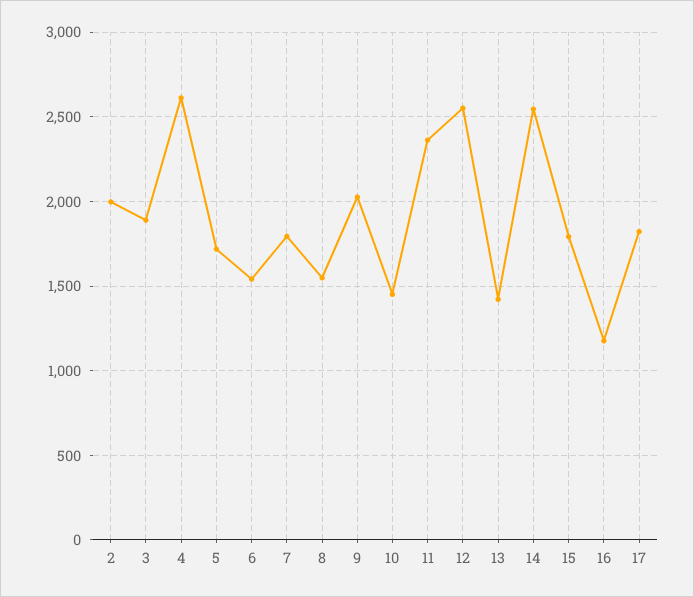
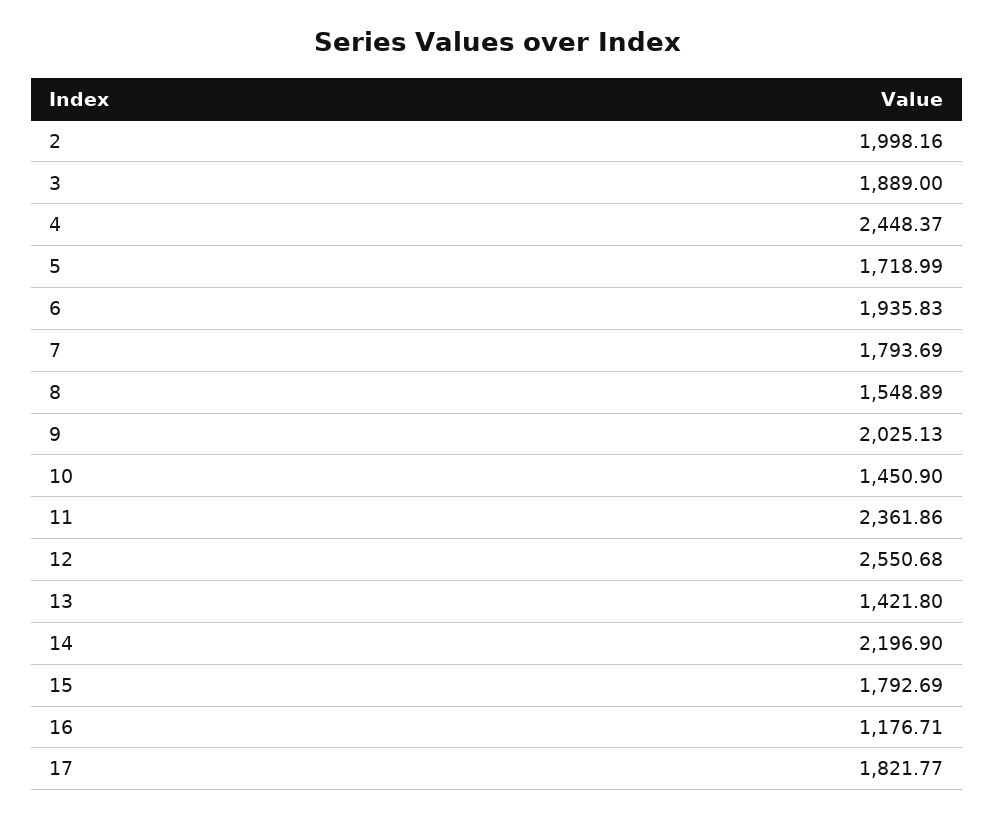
  {
    "2": 1998.16,
    "3": 1889,
-   "4": 2600,
+   "4": 2448.37,
    "5": 1718.99,
-   "6": 1550,
+   "6": 1935.83,
    "7": 1793.69,
    "8": 1548.89,
    "9": 2025.13,
    "10": 1450.9,
    "11": 2361.86,
    "12": 2550.68,
    "13": 1421.8,
-   "14": 2550,
+   "14": 2196.9,
    "15": 1792.69,
    "16": 1176.71,
    "17": 1821.77
  }

